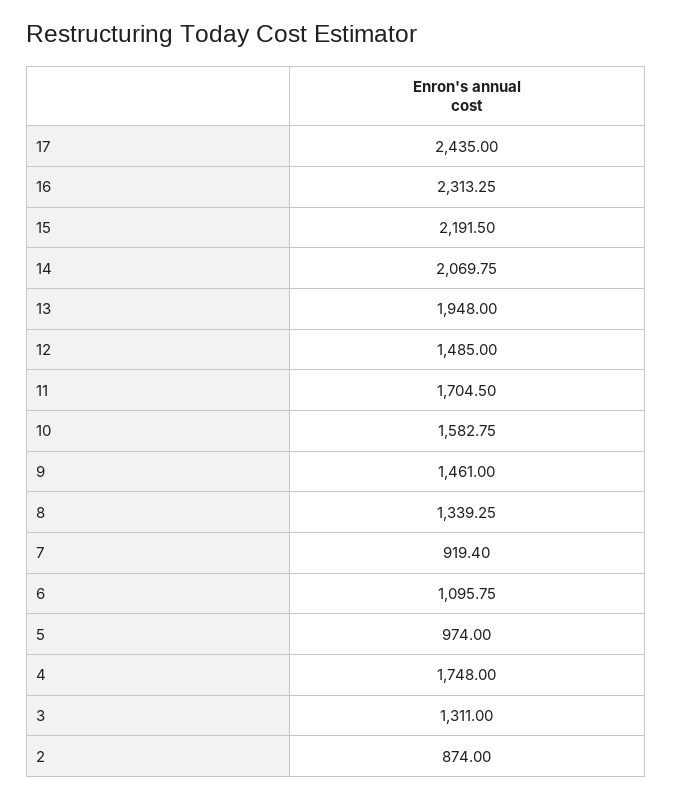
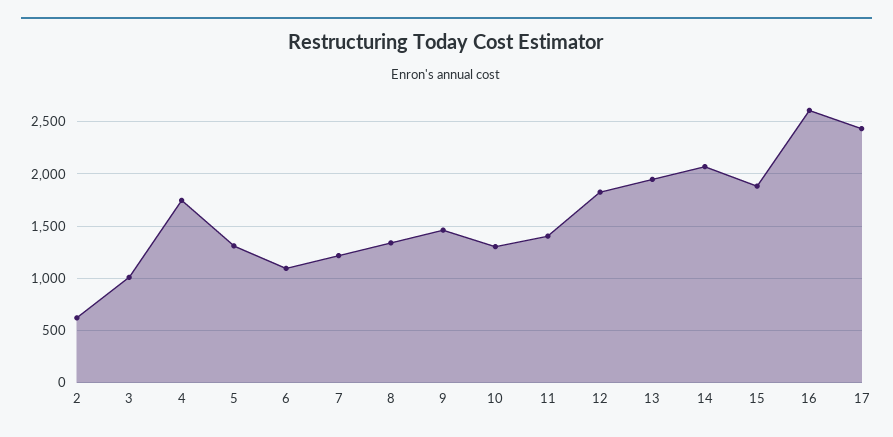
  {
    "17": 2435,
-   "16": 2313.25,
+   "16": 2600,
-   "15": 2191.5,
+   "15": 1900,
    "14": 2069.75,
    "13": 1948,
-   "12": 1485,
+   "12": 1800,
-   "11": 1704.5,
+   "11": 1400,
-   "10": 1582.75,
+   "10": 1300,
    "9": 1461,
    "8": 1339.25,
-   "7": 919.4,
+   "7": 1200,
    "6": 1095.75,
-   "5": 974,
+   "5": 1300,
    "4": 1748,
-   "3": 1311,
+   "3": 1000,
-   "2": 874
+   "2": 600
  }

